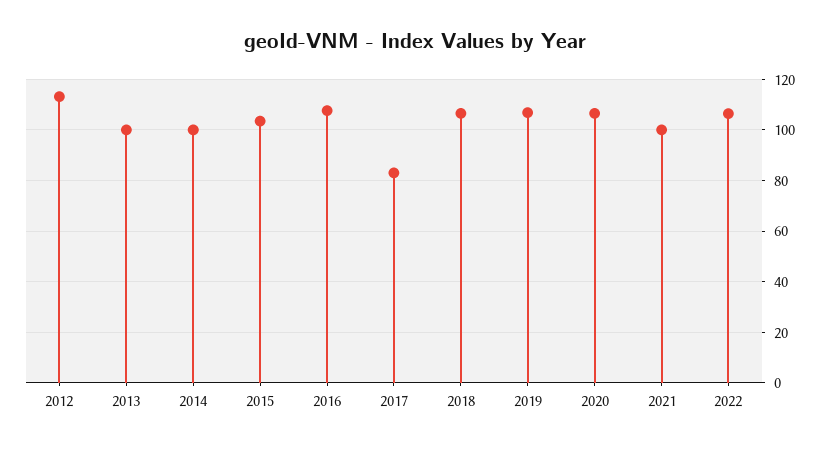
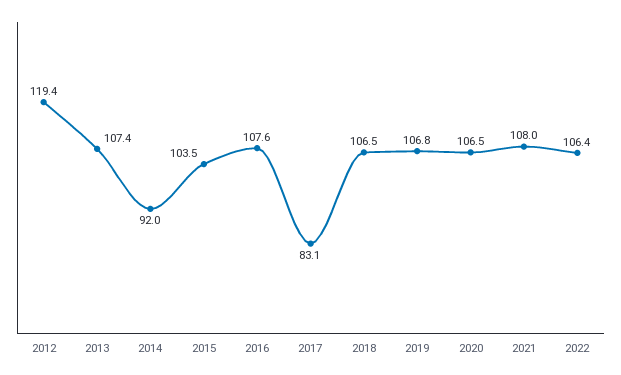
  {
-   "2012": 112.5,
+   "2012": 119.4,
-   "2013": 100,
+   "2013": 107.4,
-   "2014": 100,
+   "2014": 92,
    "2015": 103.5,
    "2016": 107.6,
    "2017": 83.1,
    "2018": 106.5,
    "2019": 106.8,
    "2020": 106.5,
-   "2021": 100,
+   "2021": 108,
    "2022": 106.4
  }

